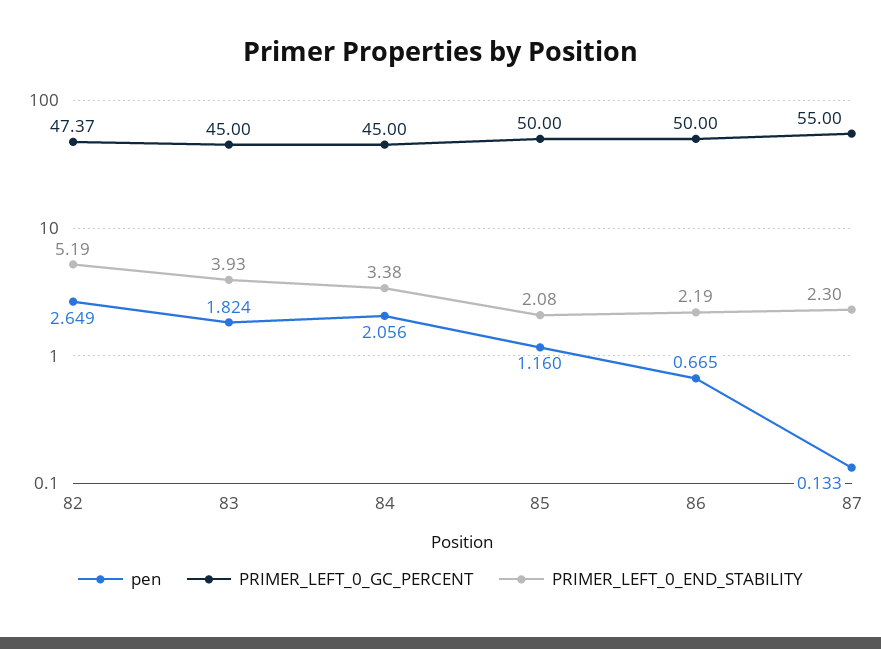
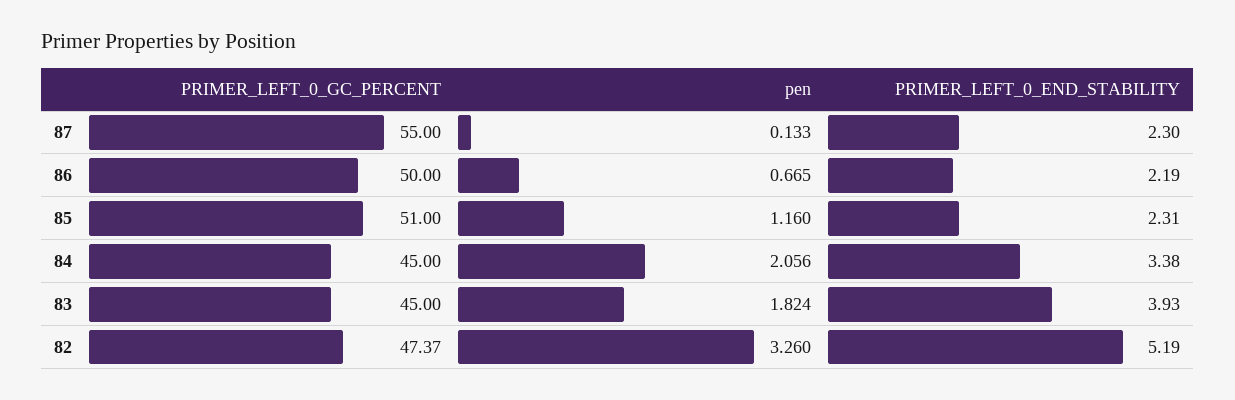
  {
    "pen": {
-     "82": 2.649,
+     "82": 3.26,
      "83": 1.824,
      "84": 2.056,
      "85": 1.16,
      "86": 0.665,
      "87": 0.133
    },
    "PRIMER_LEFT_0_GC_PERCENT": {
      "82": 47.37,
      "83": 45,
      "84": 45,
-     "85": 50,
+     "85": 51,
      "86": 50,
      "87": 55
    },
    "PRIMER_LEFT_0_END_STABILITY": {
      "82": 5.19,
      "83": 3.93,
      "84": 3.38,
-     "85": 2.08,
+     "85": 2.31,
      "86": 2.19,
      "87": 2.3
    }
  }

